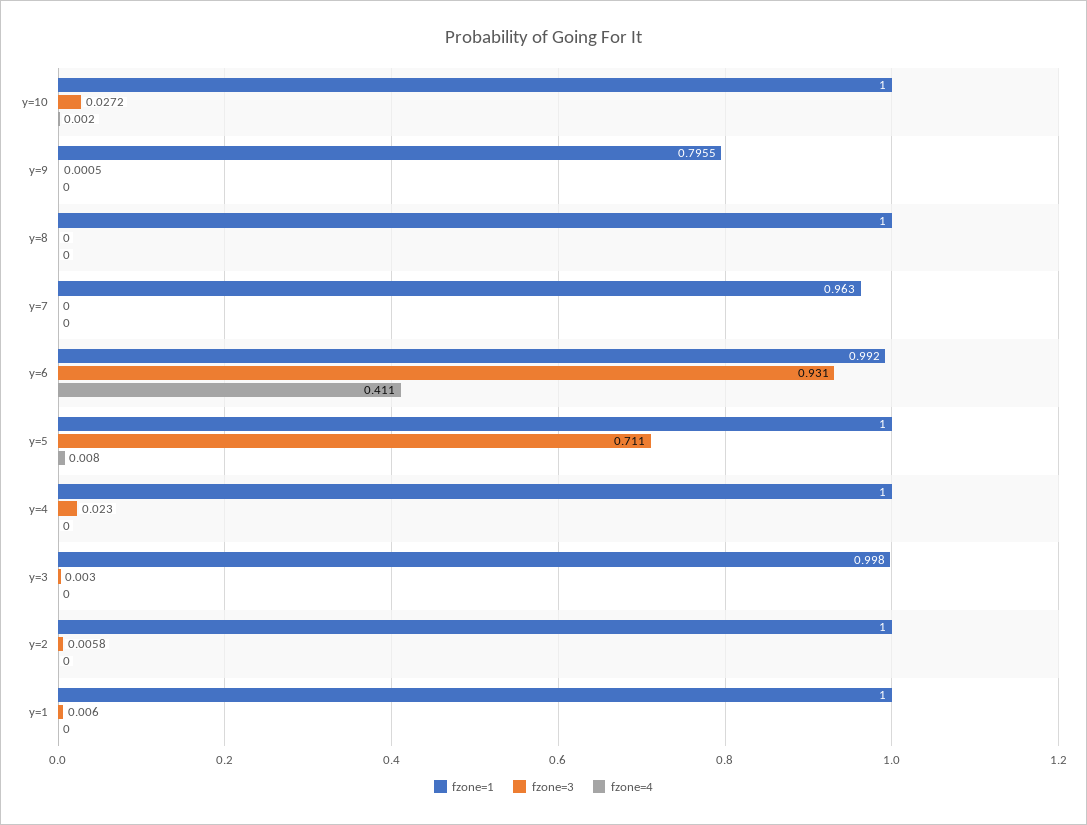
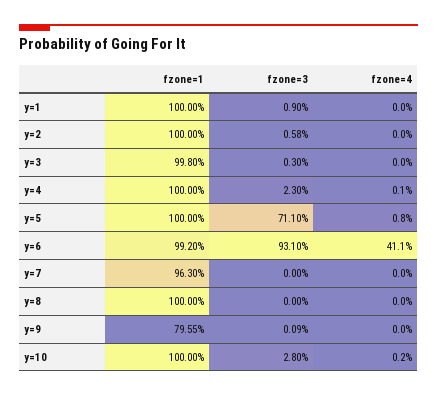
  {
    "fzone=1": {
      "y=10": 1,
      "y=9": 0.7955,
      "y=8": 1,
      "y=7": 0.963,
      "y=6": 0.992,
      "y=5": 1,
      "y=4": 1,
      "y=3": 0.998,
      "y=2": 1,
      "y=1": 1
    },
    "fzone=3": {
-     "y=10": 0.0272,
+     "y=10": 0.028,
-     "y=9": 0.0005,
+     "y=9": 0.0009,
      "y=8": 0,
      "y=7": 0,
      "y=6": 0.931,
      "y=5": 0.711,
      "y=4": 0.023,
      "y=3": 0.003,
      "y=2": 0.0058,
-     "y=1": 0.006
+     "y=1": 0.009
    },
    "fzone=4": {
      "y=10": 0.002,
      "y=9": 0,
      "y=8": 0,
      "y=7": 0,
      "y=6": 0.411,
      "y=5": 0.008,
-     "y=4": 0,
+     "y=4": 0.001,
      "y=3": 0,
      "y=2": 0,
      "y=1": 0
    }
  }

